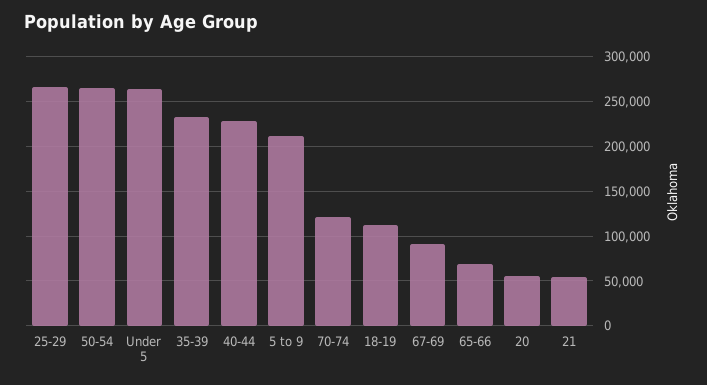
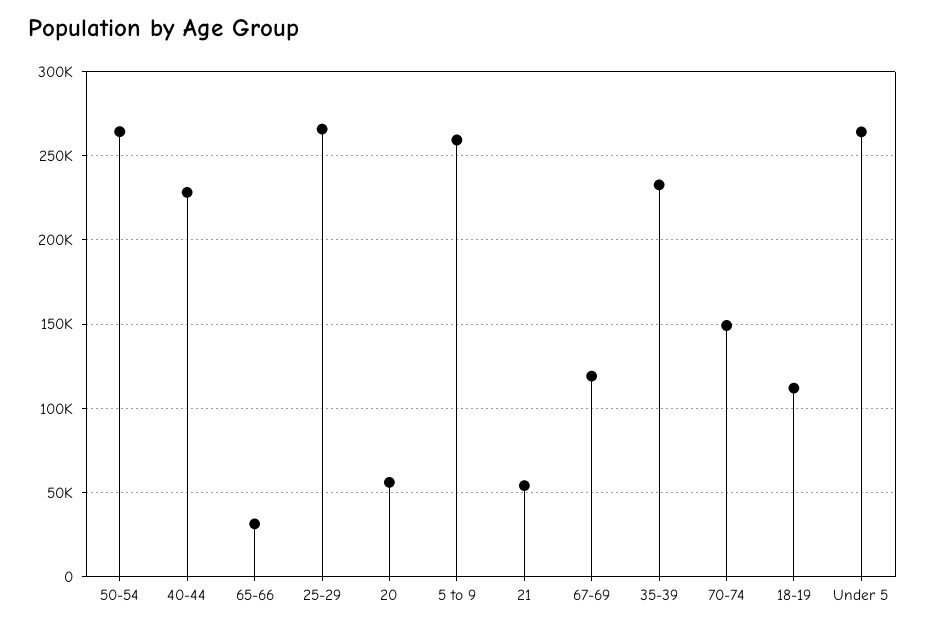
  {
    "25-29": 265000,
    "50-54": 265000,
    "Under 5": 265000,
    "35-39": 235000,
    "40-44": 230000,
-   "5 to 9": 210000,
+   "5 to 9": 260000,
-   "70-74": 120000,
+   "70-74": 150000,
    "18-19": 110000,
-   "67-69": 90000,
+   "67-69": 120000,
-   "65-66": 70000,
+   "65-66": 30000,
    "20": 55000,
    "21": 55000
  }

